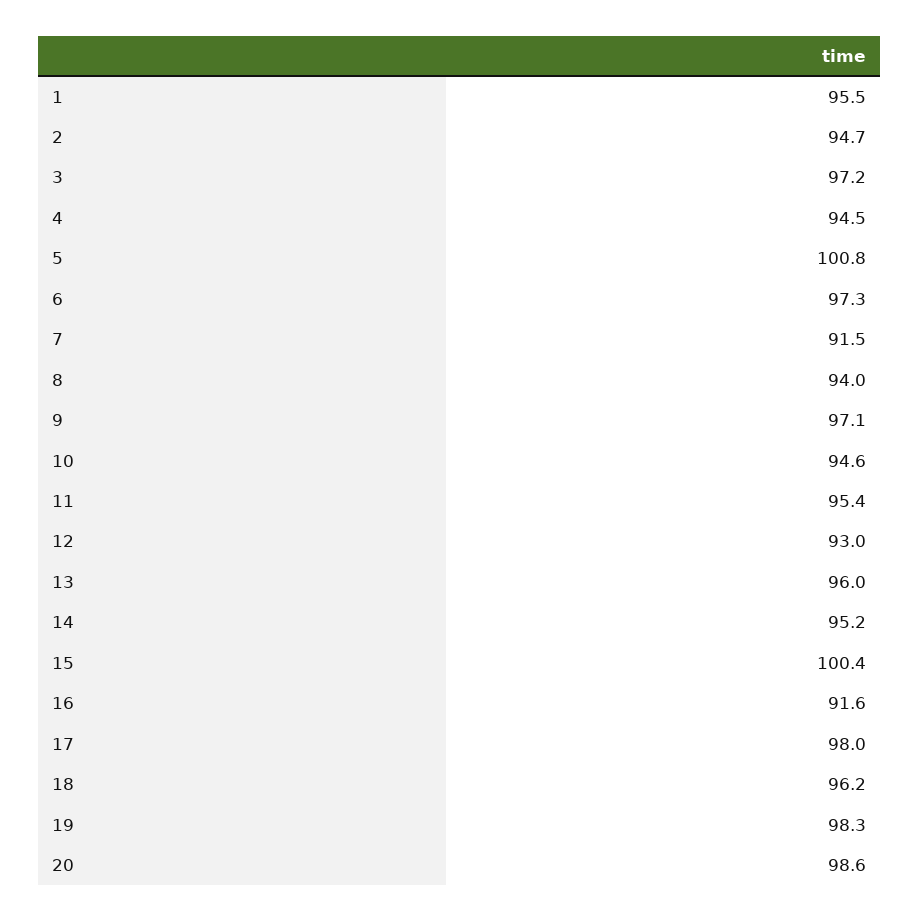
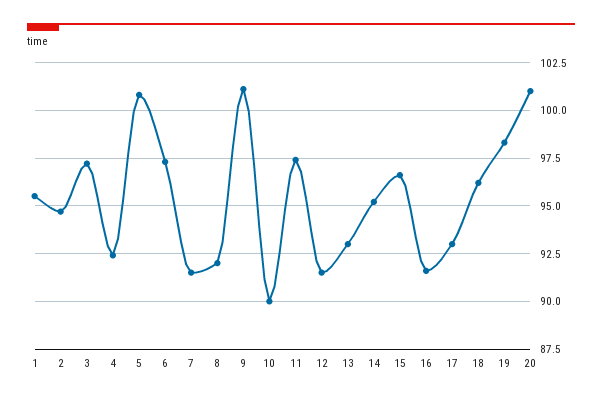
  {
    "1": 95.5,
    "2": 94.7,
    "3": 97.2,
-   "4": 94.5,
+   "4": 92.5,
    "5": 100.8,
    "6": 97.3,
    "7": 91.5,
-   "8": 94,
+   "8": 92,
-   "9": 97.1,
+   "9": 101,
-   "10": 94.6,
+   "10": 90,
-   "11": 95.4,
+   "11": 97.5,
-   "12": 93,
+   "12": 91.5,
-   "13": 96,
+   "13": 93,
    "14": 95.2,
-   "15": 100.4,
+   "15": 96.5,
    "16": 91.6,
-   "17": 98,
+   "17": 93,
    "18": 96.2,
    "19": 98.3,
-   "20": 98.6
+   "20": 101
  }

